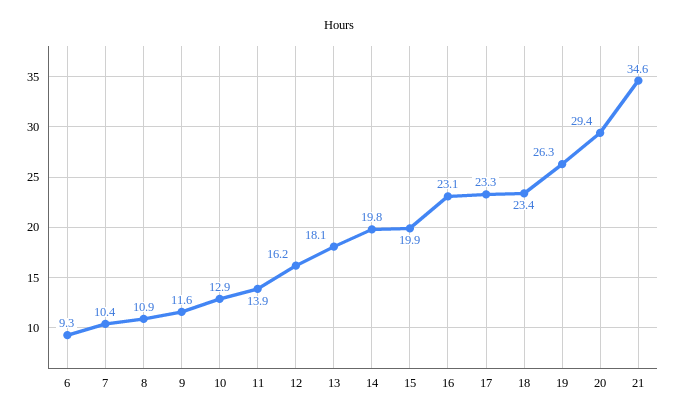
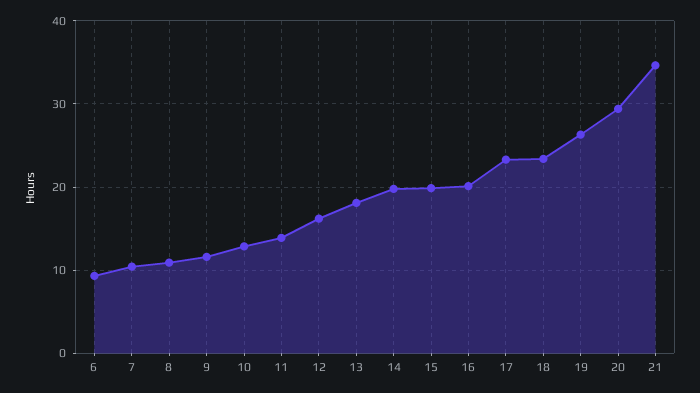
  {
    "6": 9.3,
    "7": 10.4,
    "8": 10.9,
    "9": 11.6,
    "10": 12.9,
    "11": 13.9,
    "12": 16.2,
    "13": 18.1,
    "14": 19.8,
    "15": 19.9,
-   "16": 23.1,
+   "16": 20,
    "17": 23.3,
    "18": 23.4,
    "19": 26.3,
    "20": 29.4,
    "21": 34.6
  }

